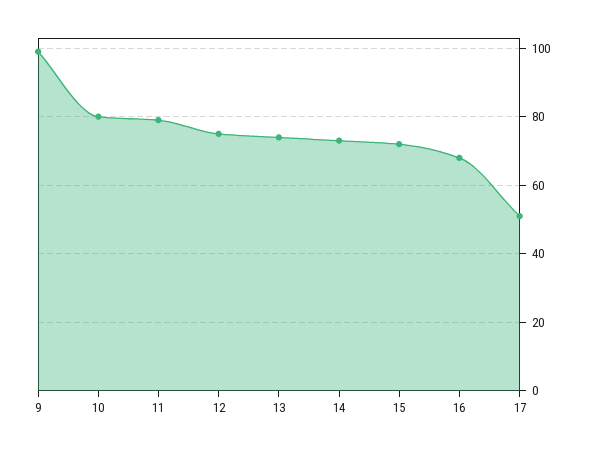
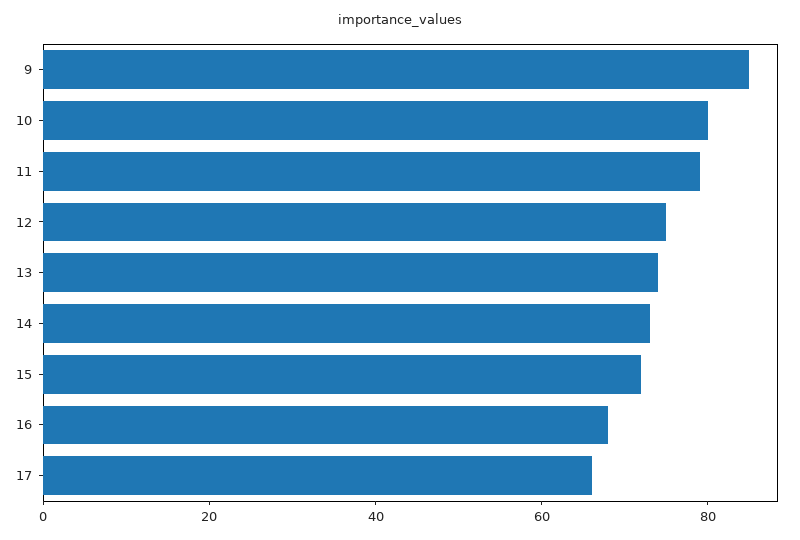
  {
-   "9": 100,
+   "9": 85,
    "10": 80,
    "11": 80,
    "12": 75,
    "13": 75,
    "14": 75,
    "15": 70,
    "16": 70,
-   "17": 50
+   "17": 65
  }

